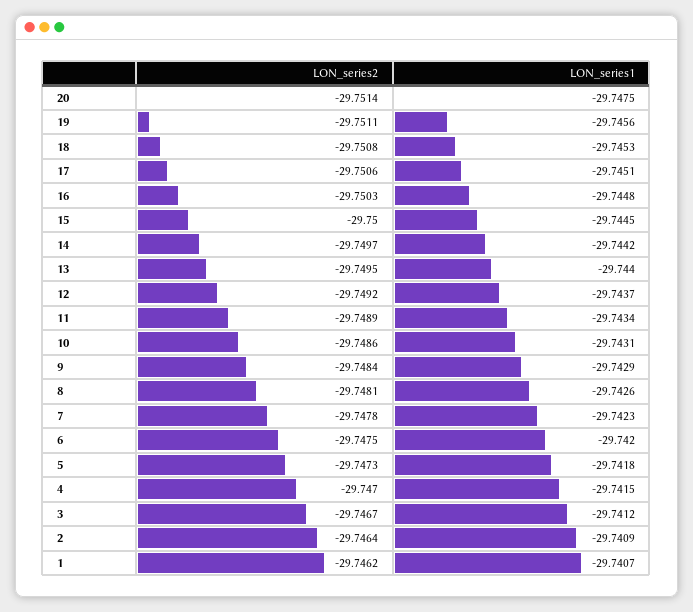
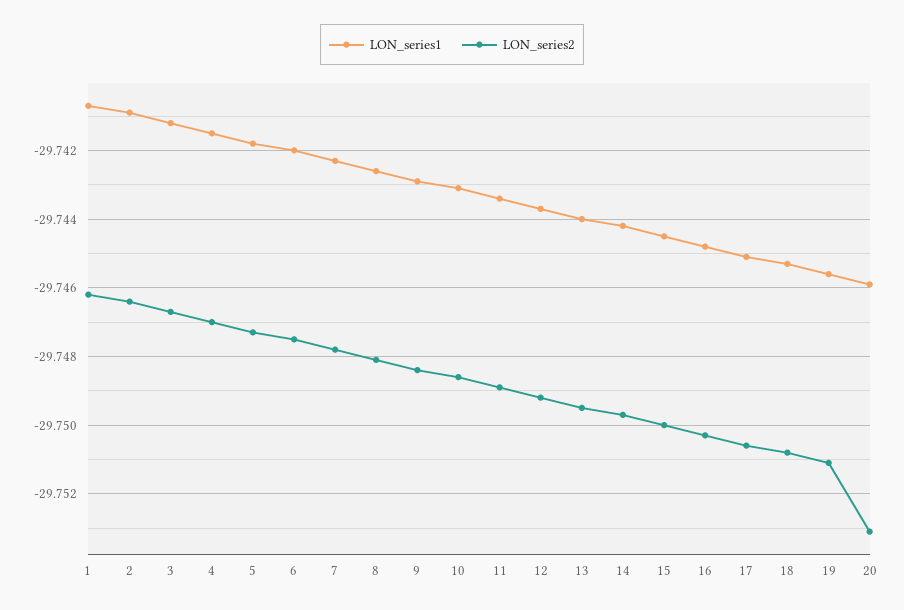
  {
    "LON_series2": {
-     "20": -29.7514,
+     "20": -29.753,
      "19": -29.7511,
      "18": -29.7508,
      "17": -29.7506,
      "16": -29.7503,
      "15": -29.75,
      "14": -29.7497,
      "13": -29.7495,
      "12": -29.7492,
      "11": -29.7489,
      "10": -29.7486,
      "9": -29.7484,
      "8": -29.7481,
      "7": -29.7478,
      "6": -29.7475,
      "5": -29.7473,
      "4": -29.747,
      "3": -29.7467,
      "2": -29.7464,
      "1": -29.7462
    },
    "LON_series1": {
-     "20": -29.7475,
+     "20": -29.746,
      "19": -29.7456,
      "18": -29.7453,
      "17": -29.7451,
      "16": -29.7448,
      "15": -29.7445,
      "14": -29.7442,
      "13": -29.744,
      "12": -29.7437,
      "11": -29.7434,
      "10": -29.7431,
      "9": -29.7429,
      "8": -29.7426,
      "7": -29.7423,
      "6": -29.742,
      "5": -29.7418,
      "4": -29.7415,
      "3": -29.7412,
      "2": -29.7409,
      "1": -29.7407
    }
  }

